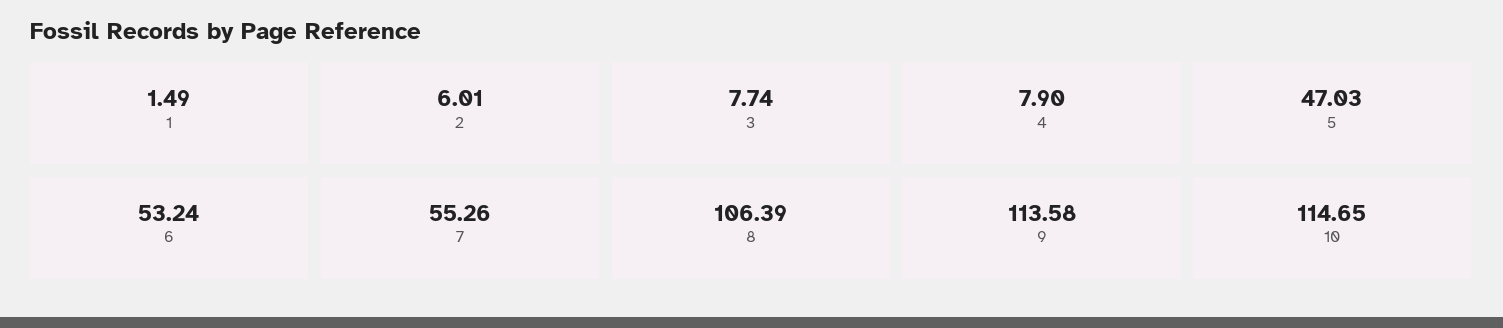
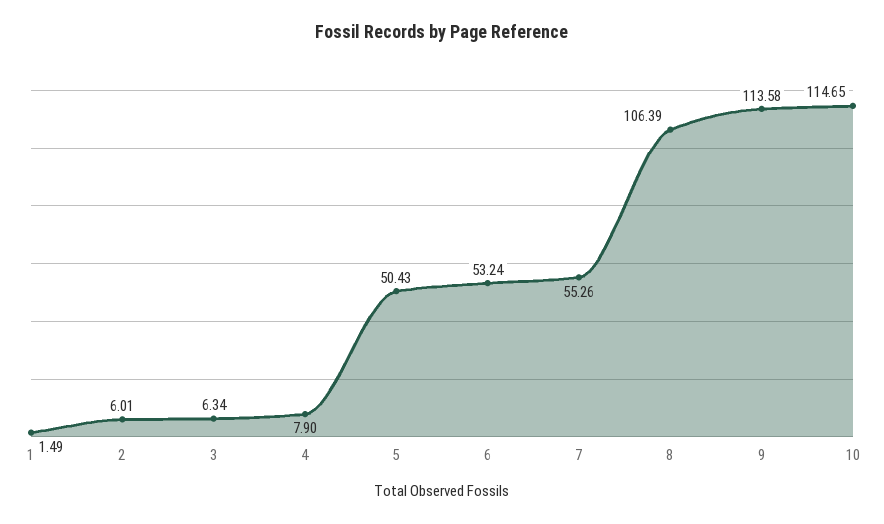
  {
    "1": 1.49,
    "2": 6.01,
-   "3": 7.74,
+   "3": 6.34,
    "4": 7.9,
-   "5": 47.03,
+   "5": 50.43,
    "6": 53.24,
    "7": 55.26,
    "8": 106.39,
    "9": 113.58,
    "10": 114.65
  }

